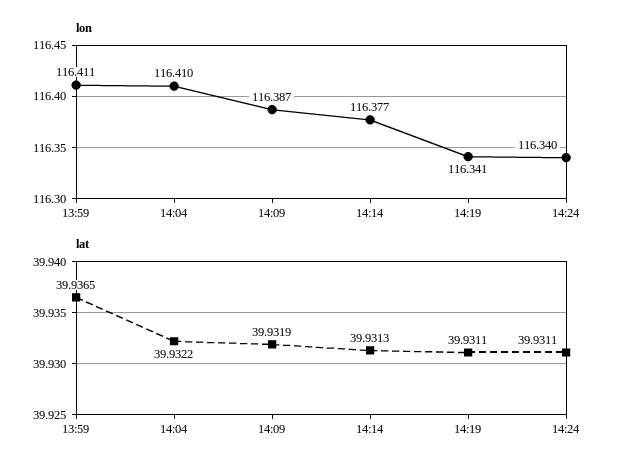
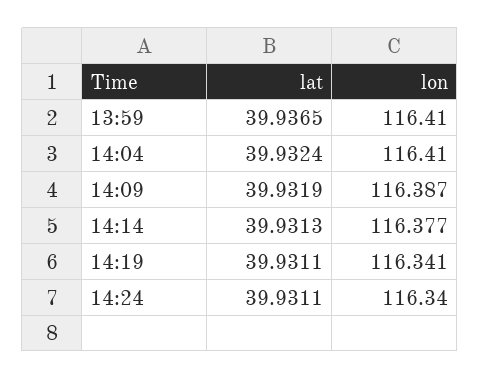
  {
    "lon": {
-     "13:59": 116.411,
+     "13:59": 116.41,
      "14:04": 116.41,
      "14:09": 116.387,
      "14:14": 116.377,
      "14:19": 116.341,
      "14:24": 116.34
    },
    "lat": {
      "13:59": 39.9365,
-     "14:04": 39.9322,
+     "14:04": 39.9324,
      "14:09": 39.9319,
      "14:14": 39.9313,
      "14:19": 39.9311,
      "14:24": 39.9311
    }
  }

